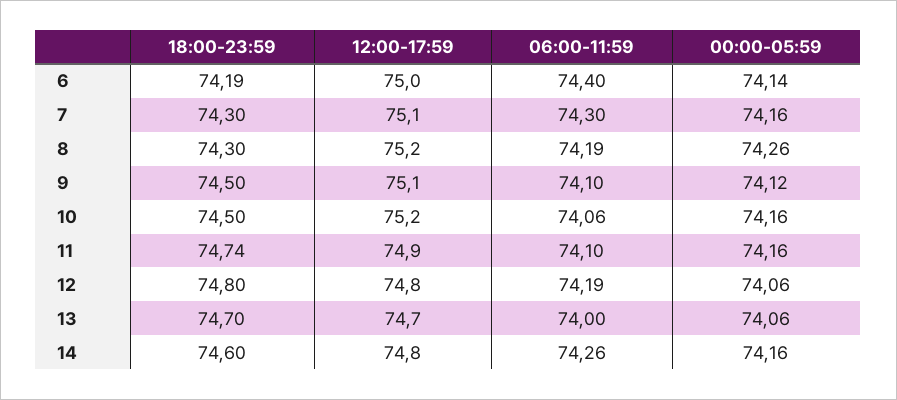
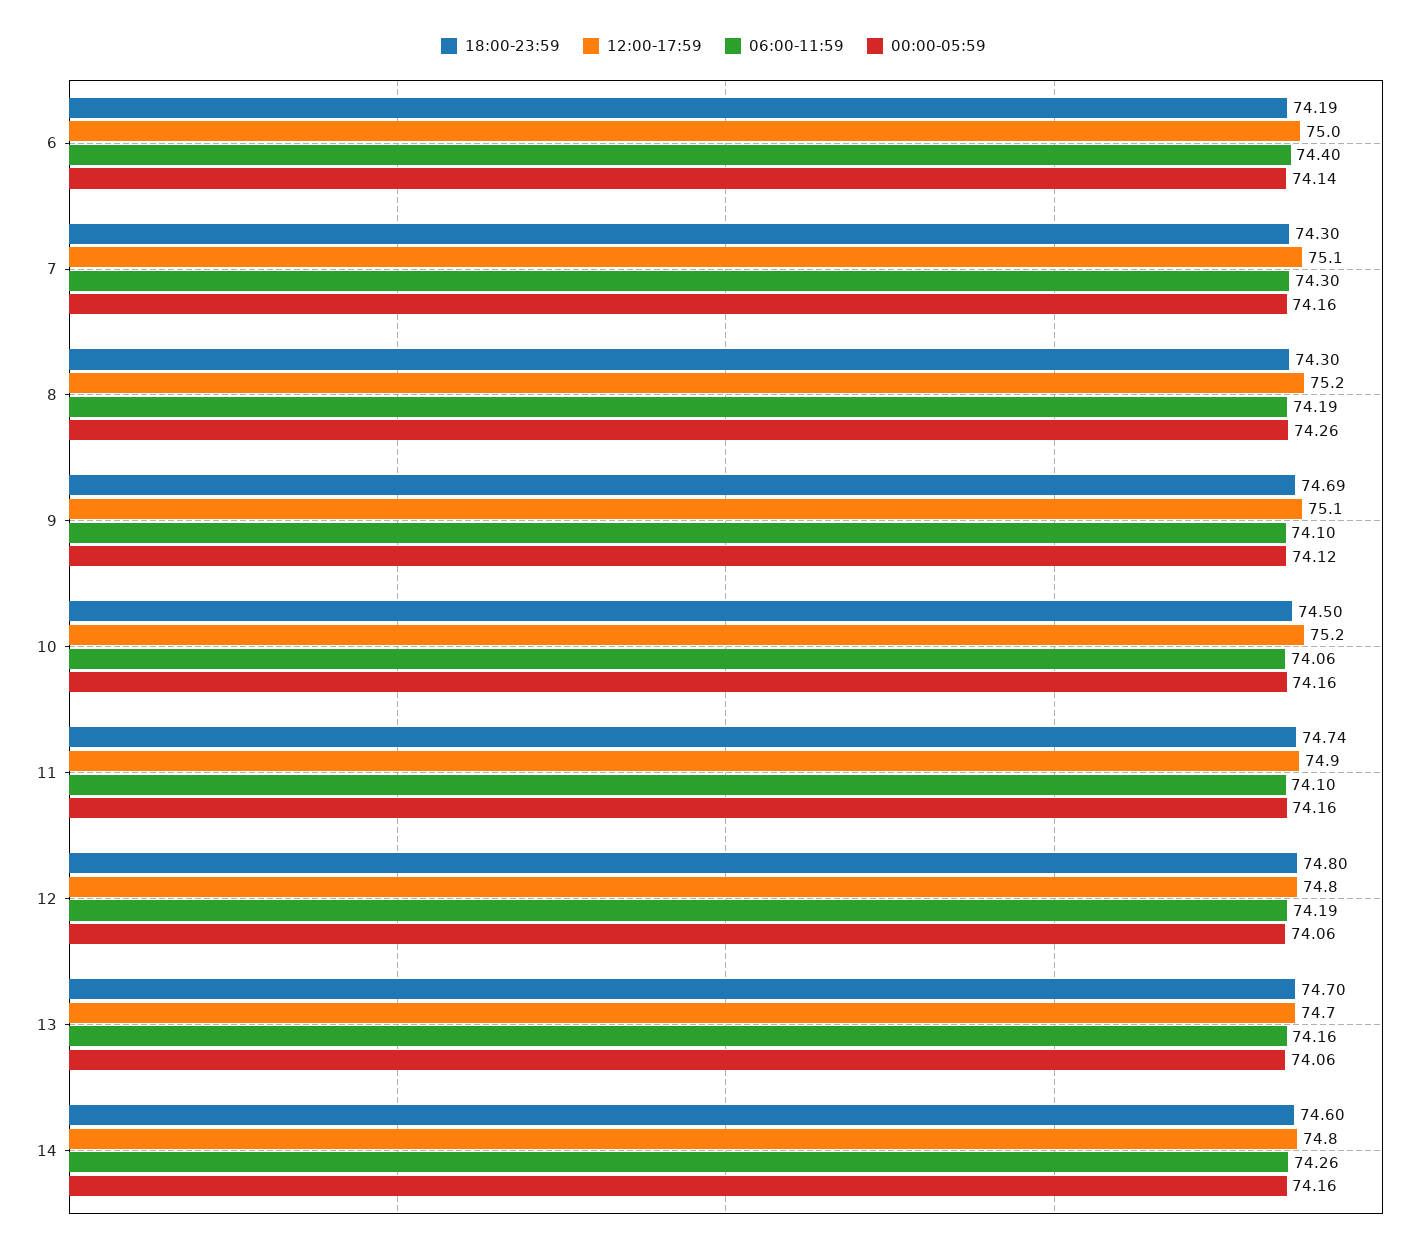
  {
    "18:00-23:59": {
      "6": 74.19,
      "7": 74.3,
      "8": 74.3,
-     "9": 74.5,
+     "9": 74.69,
      "10": 74.5,
      "11": 74.74,
      "12": 74.8,
      "13": 74.7,
      "14": 74.6
    },
    "12:00-17:59": {
      "6": 75,
      "7": 75.1,
      "8": 75.2,
      "9": 75.1,
      "10": 75.2,
      "11": 74.9,
      "12": 74.8,
      "13": 74.7,
      "14": 74.8
    },
    "06:00-11:59": {
      "6": 74.4,
      "7": 74.3,
      "8": 74.19,
      "9": 74.1,
      "10": 74.06,
      "11": 74.1,
      "12": 74.19,
-     "13": 74,
+     "13": 74.16,
      "14": 74.26
    },
    "00:00-05:59": {
      "6": 74.14,
      "7": 74.16,
      "8": 74.26,
      "9": 74.12,
      "10": 74.16,
      "11": 74.16,
      "12": 74.06,
      "13": 74.06,
      "14": 74.16
    }
  }

